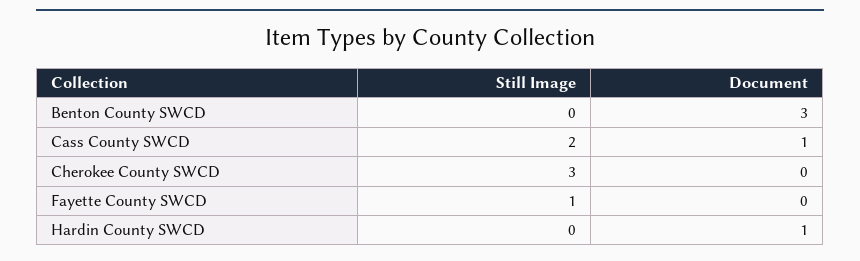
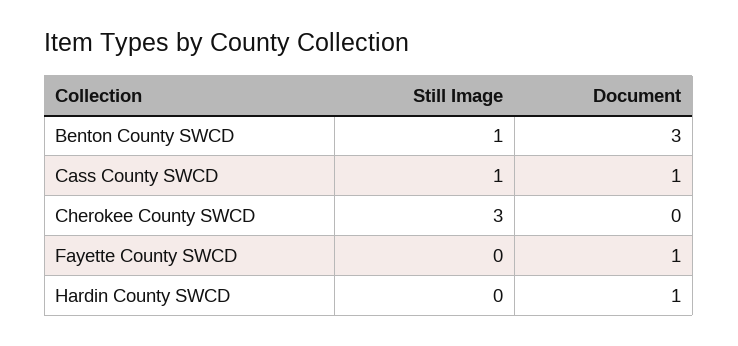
  {
    "Still Image": {
-     "Benton County SWCD": 0,
+     "Benton County SWCD": 1,
-     "Cass County SWCD": 2,
+     "Cass County SWCD": 1,
      "Cherokee County SWCD": 3,
-     "Fayette County SWCD": 1,
+     "Fayette County SWCD": 0,
      "Hardin County SWCD": 0
    },
    "Document": {
      "Benton County SWCD": 3,
      "Cass County SWCD": 1,
      "Cherokee County SWCD": 0,
-     "Fayette County SWCD": 0,
+     "Fayette County SWCD": 1,
      "Hardin County SWCD": 1
    }
  }

